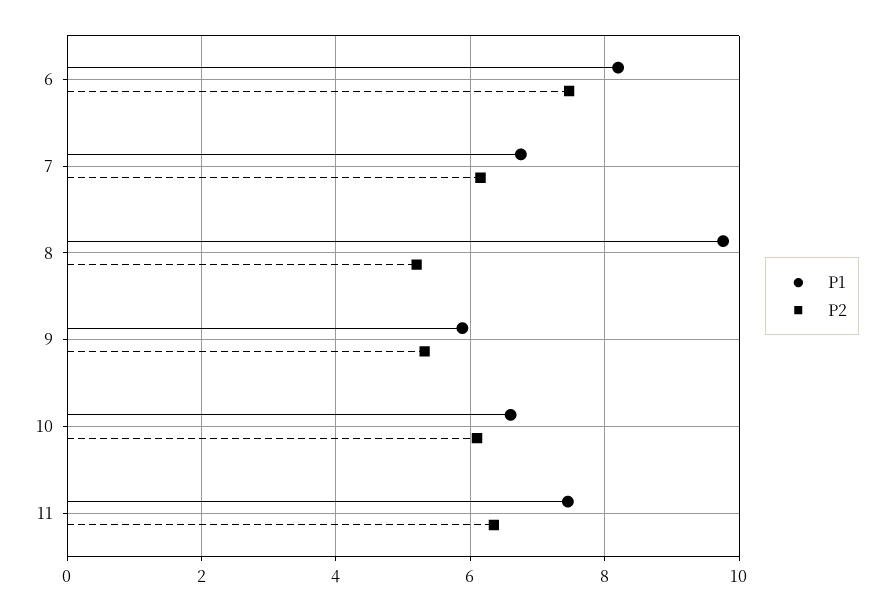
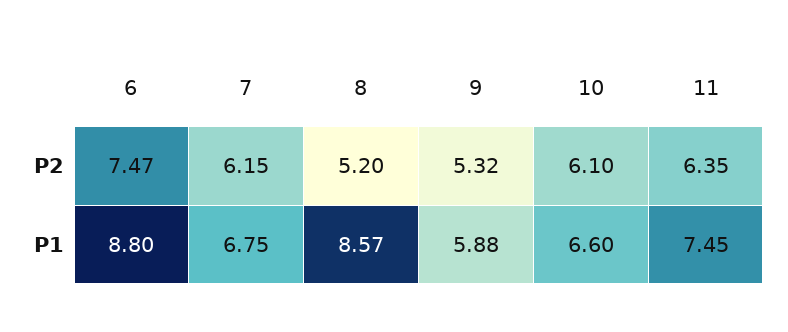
  {
    "P1": {
-     "6": 8.2,
+     "6": 8.8,
      "7": 6.75,
-     "8": 9.8,
+     "8": 8.57,
      "9": 5.88,
      "10": 6.6,
      "11": 7.45
    },
    "P2": {
      "6": 7.47,
      "7": 6.15,
      "8": 5.2,
      "9": 5.32,
      "10": 6.1,
      "11": 6.35
    }
  }

